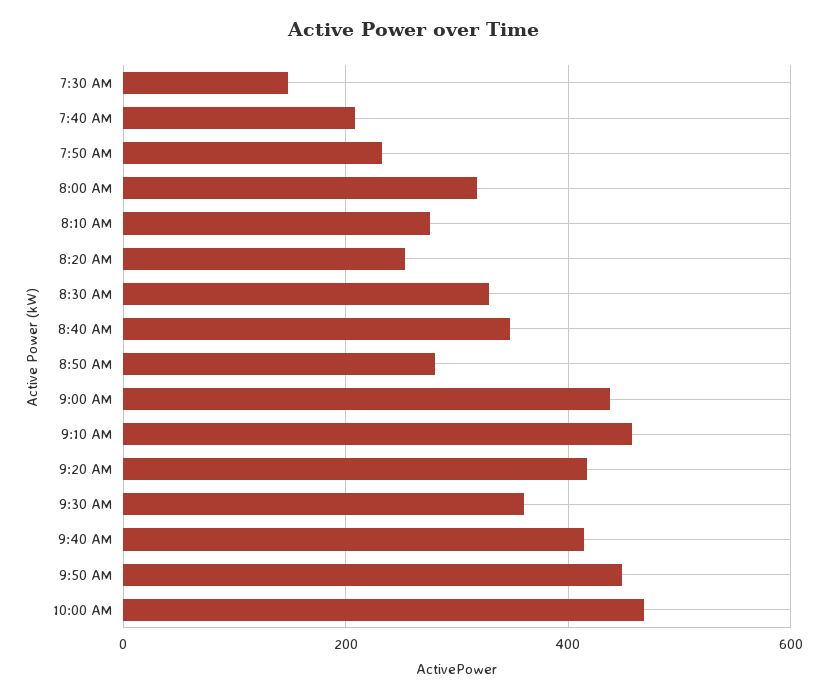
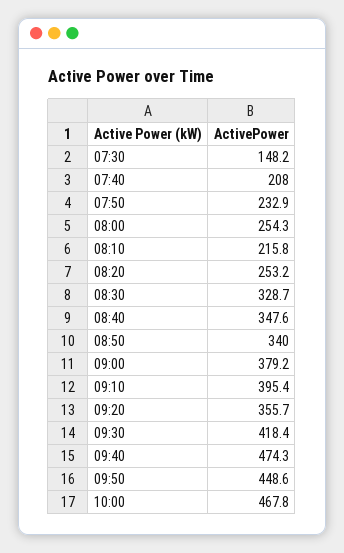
  {
    "7:30 AM": 148.2,
    "7:40 AM": 208,
    "7:50 AM": 232.9,
-   "8:00 AM": 320,
+   "8:00 AM": 254.3,
-   "8:10 AM": 280,
+   "8:10 AM": 215.8,
    "8:20 AM": 253.2,
    "8:30 AM": 328.7,
    "8:40 AM": 347.6,
-   "8:50 AM": 280,
+   "8:50 AM": 340,
-   "9:00 AM": 440,
+   "9:00 AM": 379.2,
-   "9:10 AM": 460,
+   "9:10 AM": 395.4,
-   "9:20 AM": 420,
+   "9:20 AM": 355.7,
-   "9:30 AM": 360,
+   "9:30 AM": 418.4,
-   "9:40 AM": 420,
+   "9:40 AM": 474.3,
    "9:50 AM": 448.6,
    "10:00 AM": 467.8
  }

